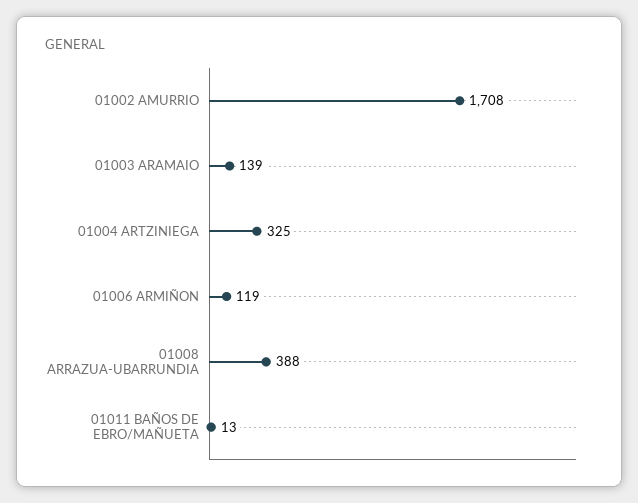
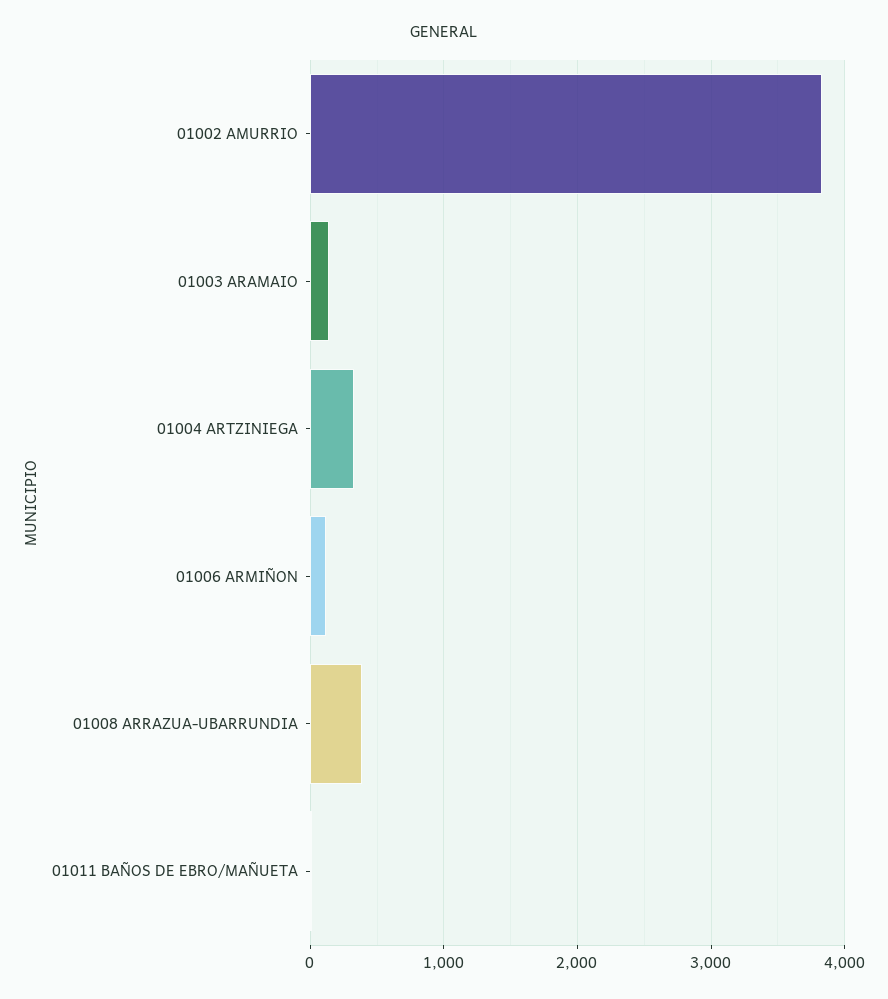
  {
-   "01002 AMURRIO": 1708,
+   "01002 AMURRIO": 3800,
    "01003 ARAMAIO": 139,
    "01004 ARTZINIEGA": 325,
    "01006 ARMIÑON": 119,
    "01008 ARRAZUA-UBARRUNDIA": 388,
    "01011 BAÑOS DE EBRO/MAÑUETA": 13
  }

